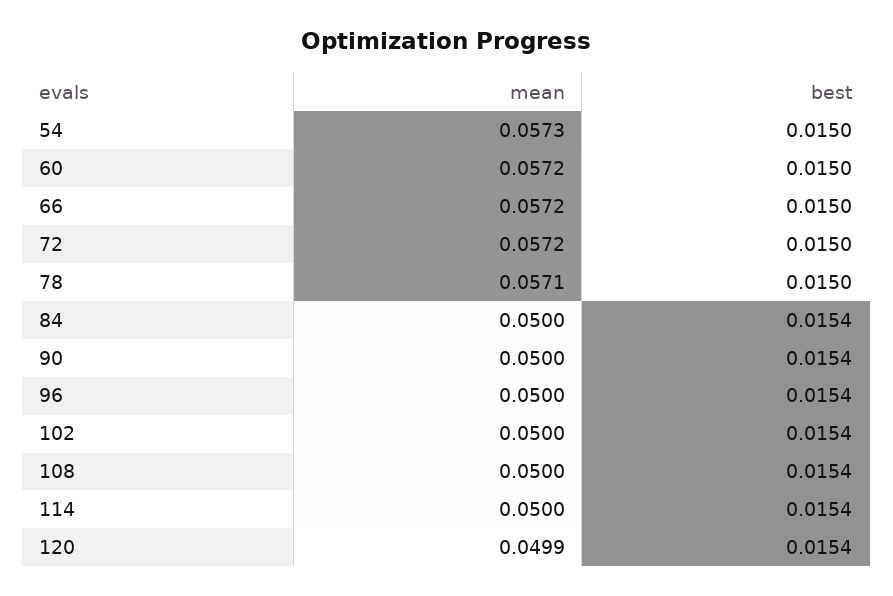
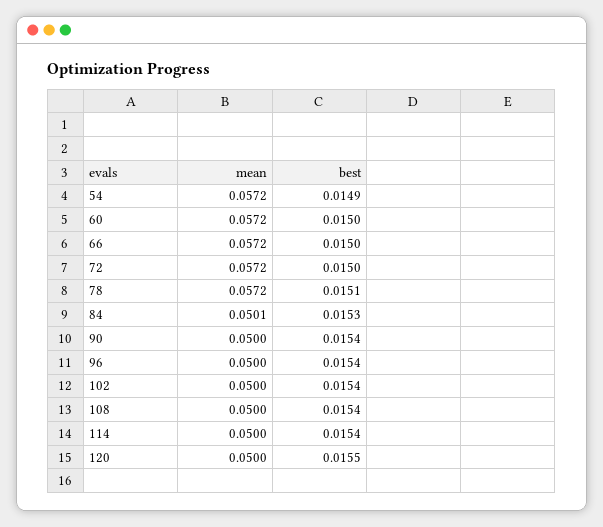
  {
    "mean": {
-     "54": 0.0573,
+     "54": 0.0572,
      "60": 0.0572,
      "66": 0.0572,
      "72": 0.0572,
-     "78": 0.0571,
+     "78": 0.0572,
-     "84": 0.05,
+     "84": 0.0501,
      "90": 0.05,
      "96": 0.05,
      "102": 0.05,
      "108": 0.05,
      "114": 0.05,
-     "120": 0.0499
+     "120": 0.05
    },
    "best": {
-     "54": 0.015,
+     "54": 0.0149,
      "60": 0.015,
      "66": 0.015,
      "72": 0.015,
-     "78": 0.015,
+     "78": 0.0151,
-     "84": 0.0154,
+     "84": 0.0153,
      "90": 0.0154,
      "96": 0.0154,
      "102": 0.0154,
      "108": 0.0154,
      "114": 0.0154,
-     "120": 0.0154
+     "120": 0.0155
    }
  }

